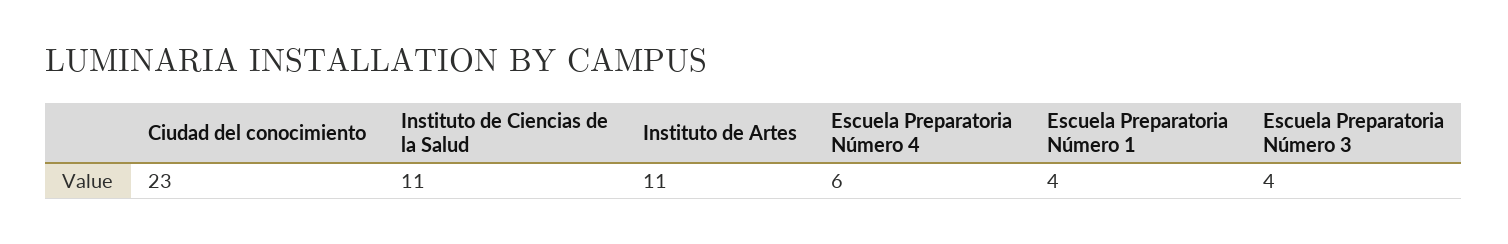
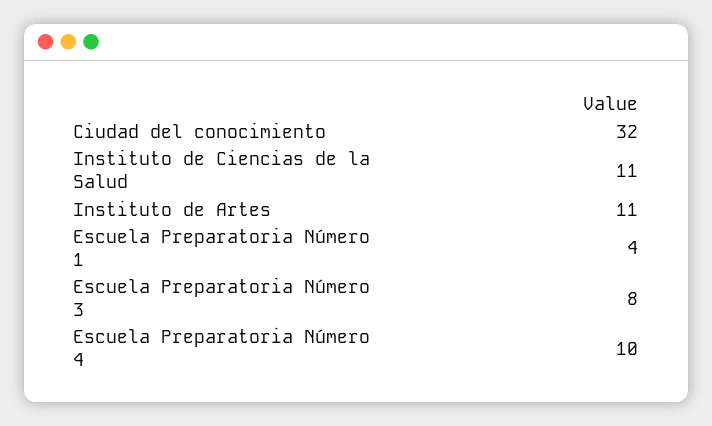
  {
-   "Ciudad del conocimiento": 23,
+   "Ciudad del conocimiento": 32,
    "Instituto de Ciencias de la Salud": 11,
    "Instituto de Artes": 11,
-   "Escuela Preparatoria Número 4": 6,
+   "Escuela Preparatoria Número 4": 10,
    "Escuela Preparatoria Número 1": 4,
-   "Escuela Preparatoria Número 3": 4
+   "Escuela Preparatoria Número 3": 8
  }

